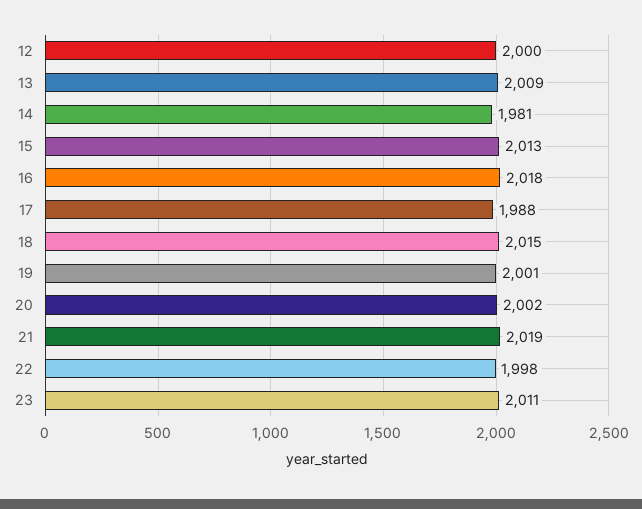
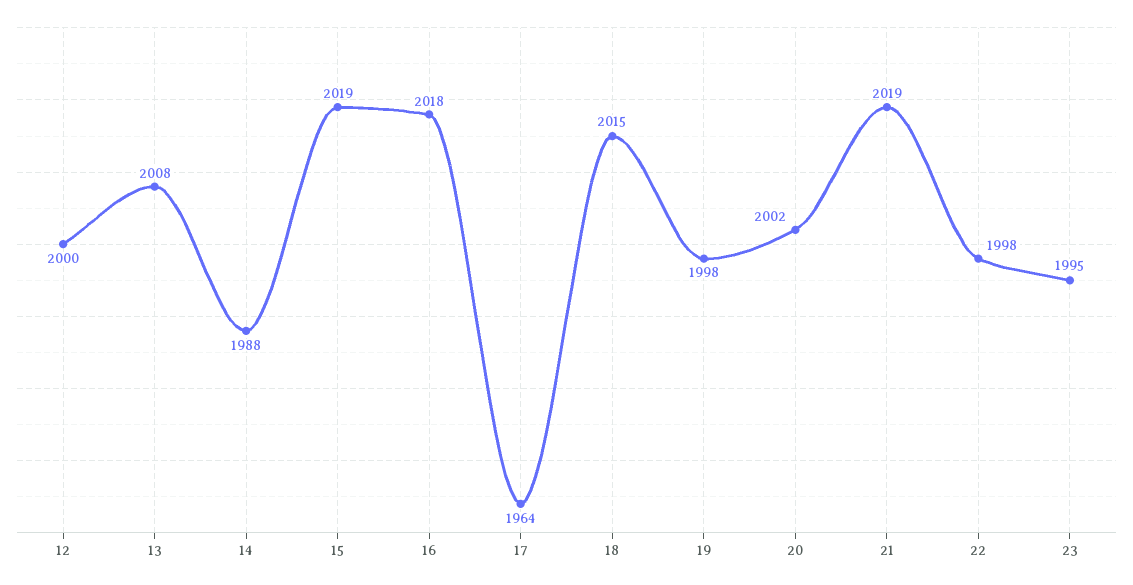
  {
    "12": 2000,
-   "13": 2009,
+   "13": 2008,
-   "14": 1981,
+   "14": 1988,
-   "15": 2013,
+   "15": 2019,
    "16": 2018,
-   "17": 1988,
+   "17": 1964,
    "18": 2015,
-   "19": 2001,
+   "19": 1998,
    "20": 2002,
    "21": 2019,
    "22": 1998,
-   "23": 2011
+   "23": 1995
  }

